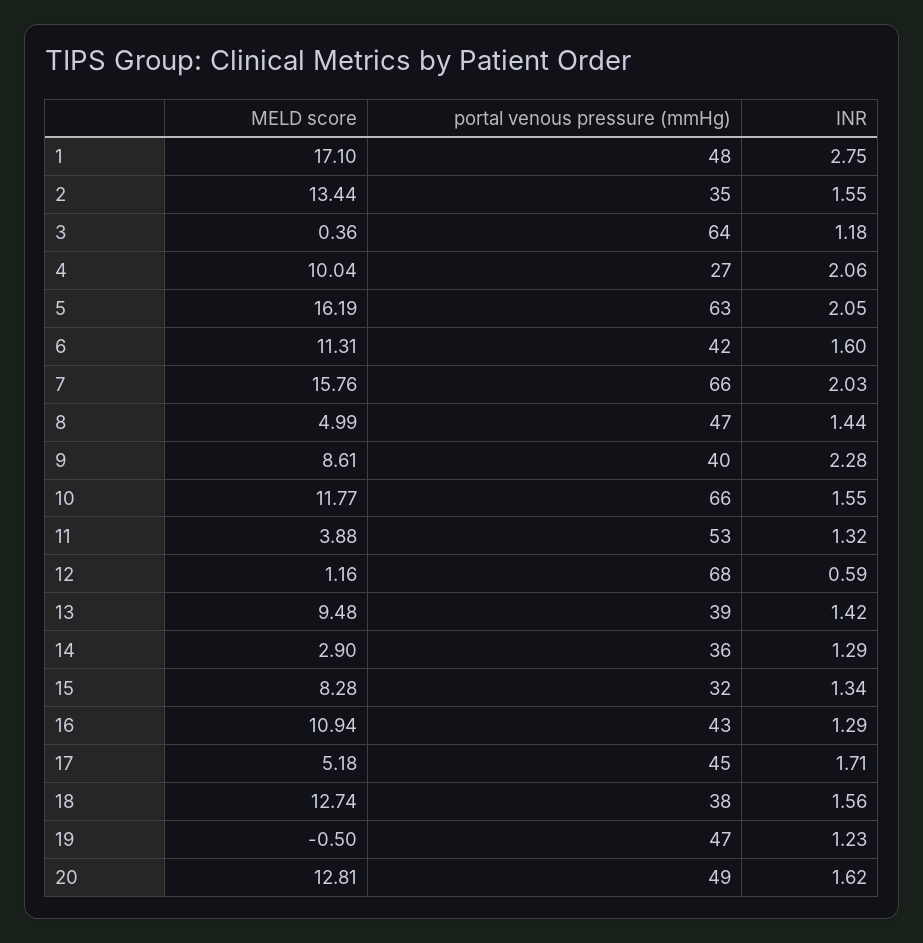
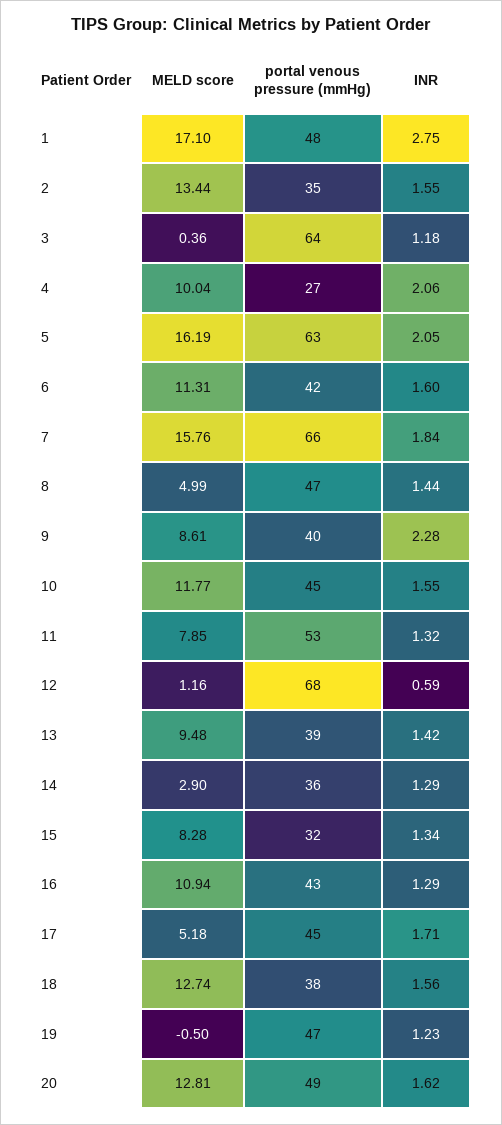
  {
    "MELD score": {
      "1": 17.1,
      "2": 13.44,
      "3": 0.36,
      "4": 10.04,
      "5": 16.19,
      "6": 11.31,
      "7": 15.76,
      "8": 4.99,
      "9": 8.61,
      "10": 11.77,
-     "11": 3.88,
+     "11": 7.85,
      "12": 1.16,
      "13": 9.48,
      "14": 2.9,
      "15": 8.28,
      "16": 10.94,
      "17": 5.18,
      "18": 12.74,
      "19": -0.5,
      "20": 12.81
    },
    "portal venous pressure (mmHg)": {
      "1": 48,
      "2": 35,
      "3": 64,
      "4": 27,
      "5": 63,
      "6": 42,
      "7": 66,
      "8": 47,
      "9": 40,
-     "10": 66,
+     "10": 45,
      "11": 53,
      "12": 68,
      "13": 39,
      "14": 36,
      "15": 32,
      "16": 43,
      "17": 45,
      "18": 38,
      "19": 47,
      "20": 49
    },
    "INR": {
      "1": 2.75,
      "2": 1.55,
      "3": 1.18,
      "4": 2.06,
      "5": 2.05,
      "6": 1.6,
-     "7": 2.03,
+     "7": 1.84,
      "8": 1.44,
      "9": 2.28,
      "10": 1.55,
      "11": 1.32,
      "12": 0.59,
      "13": 1.42,
      "14": 1.29,
      "15": 1.34,
      "16": 1.29,
      "17": 1.71,
      "18": 1.56,
      "19": 1.23,
      "20": 1.62
    }
  }

